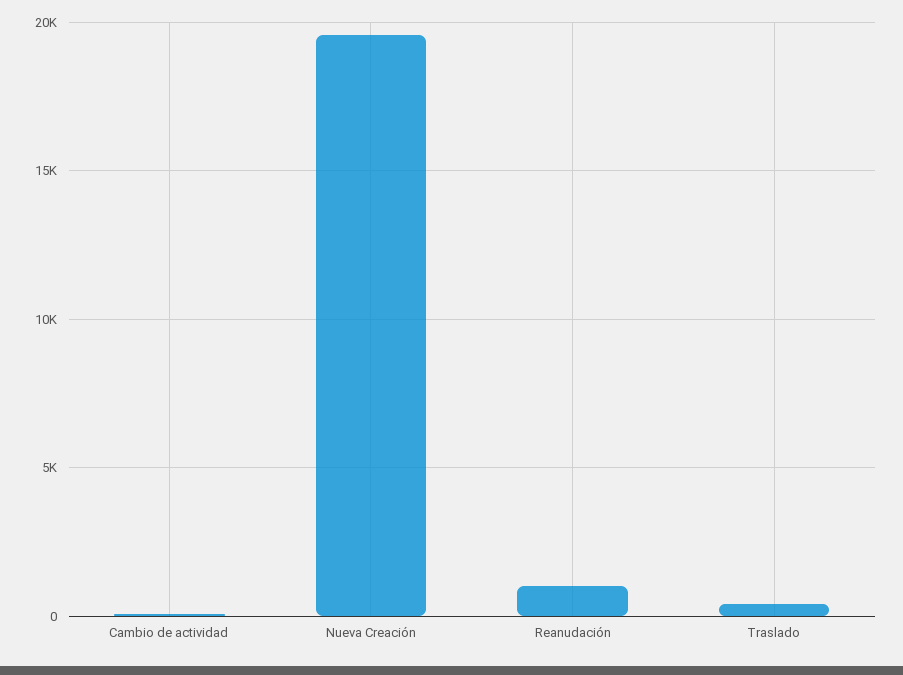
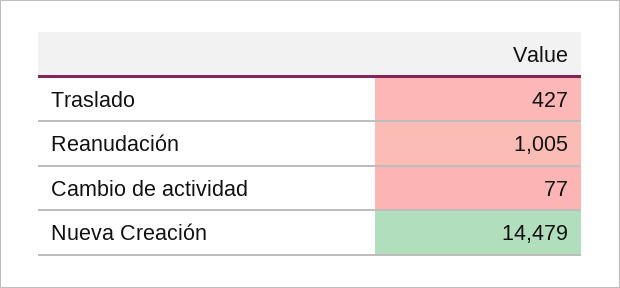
  {
    "Cambio de actividad": 77,
-   "Nueva Creación": 19500,
+   "Nueva Creación": 14479,
    "Reanudación": 1005,
    "Traslado": 427
  }

